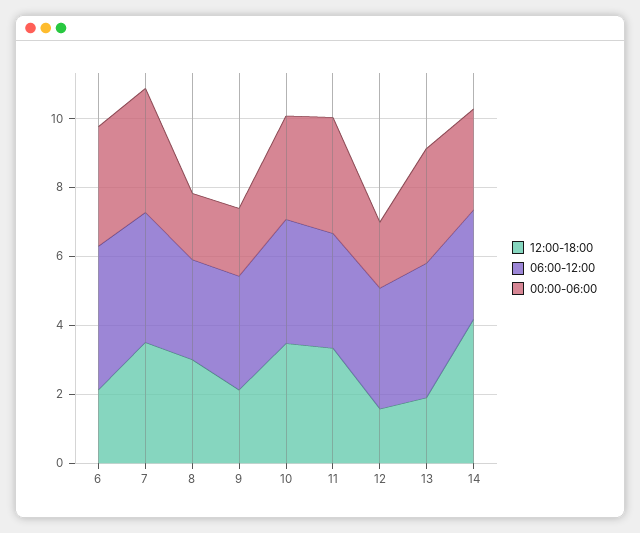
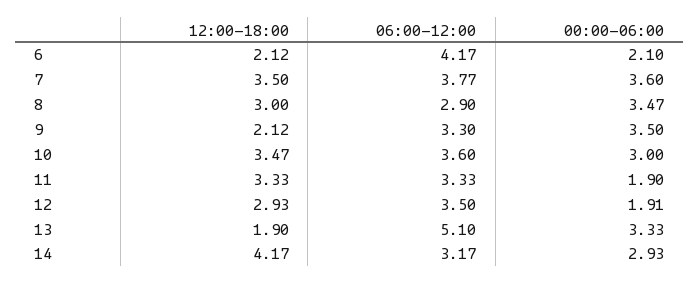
  {
    "12:00-18:00": {
      "6": 2.12,
      "7": 3.5,
      "8": 3,
      "9": 2.12,
      "10": 3.47,
      "11": 3.33,
-     "12": 1.5,
+     "12": 2.93,
      "13": 1.9,
      "14": 4.17
    },
    "06:00-12:00": {
      "6": 4.17,
      "7": 3.77,
      "8": 2.9,
      "9": 3.3,
      "10": 3.6,
      "11": 3.33,
      "12": 3.5,
-     "13": 4,
+     "13": 5.1,
      "14": 3.17
    },
    "00:00-06:00": {
-     "6": 3.5,
+     "6": 2.1,
      "7": 3.6,
-     "8": 2,
+     "8": 3.47,
-     "9": 2,
+     "9": 3.5,
      "10": 3,
-     "11": 3.5,
+     "11": 1.9,
      "12": 1.91,
      "13": 3.33,
      "14": 2.93
    }
  }

